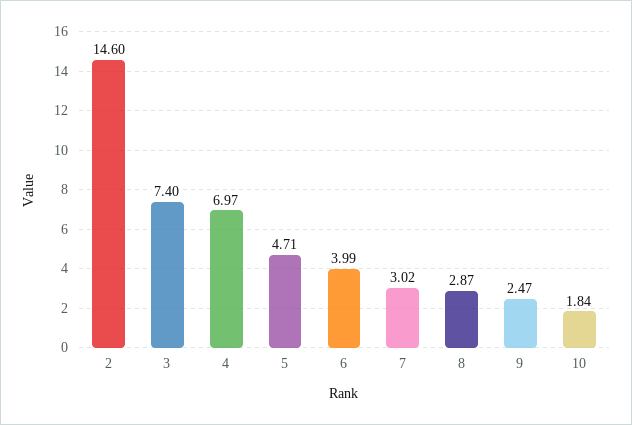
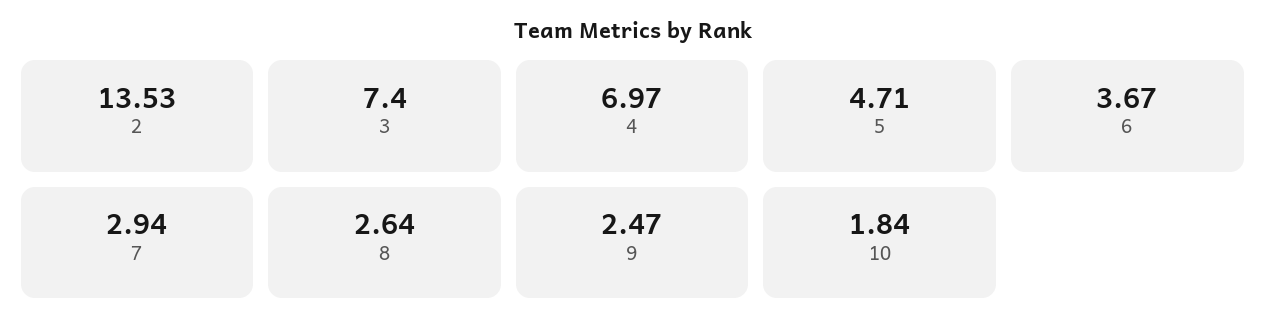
  {
-   "2": 14.6,
+   "2": 13.53,
    "3": 7.4,
    "4": 6.97,
    "5": 4.71,
-   "6": 3.99,
+   "6": 3.67,
-   "7": 3.02,
+   "7": 2.94,
-   "8": 2.87,
+   "8": 2.64,
    "9": 2.47,
    "10": 1.84
  }

